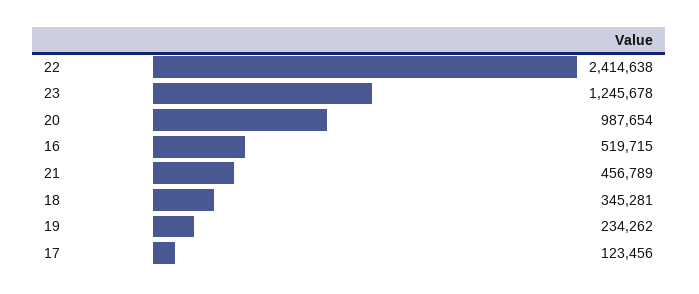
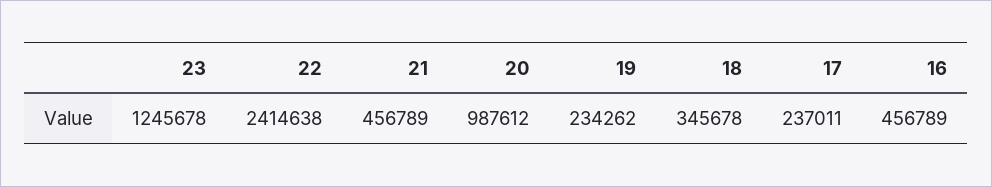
  {
    "22": 2414638,
    "23": 1245678,
-   "20": 987654,
+   "20": 987612,
-   "16": 519715,
+   "16": 456789,
    "21": 456789,
-   "18": 345281,
+   "18": 345678,
    "19": 234262,
-   "17": 123456
+   "17": 237011
  }

